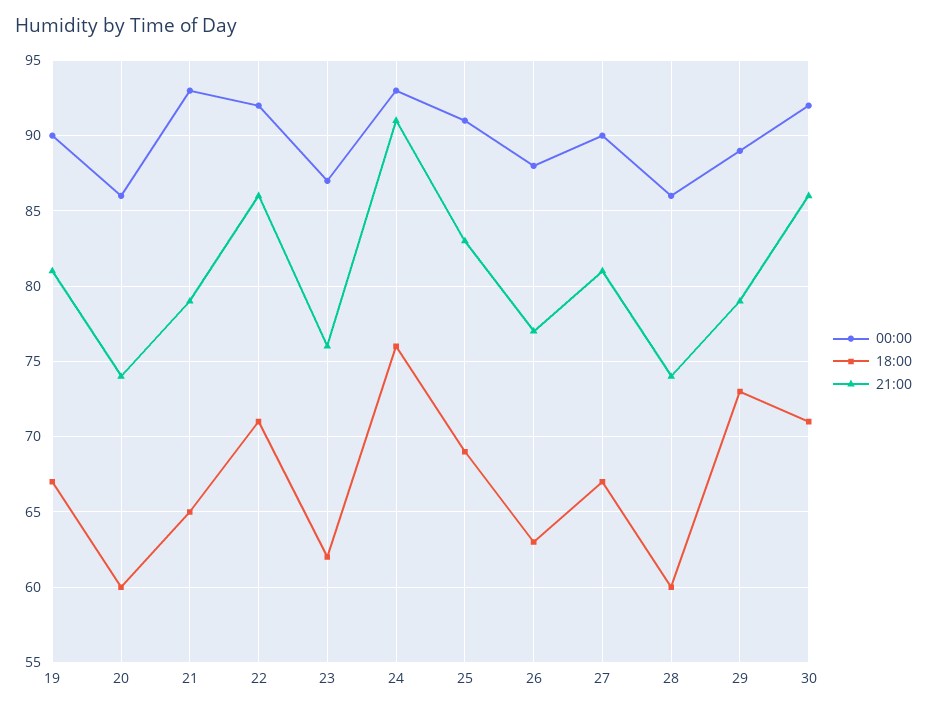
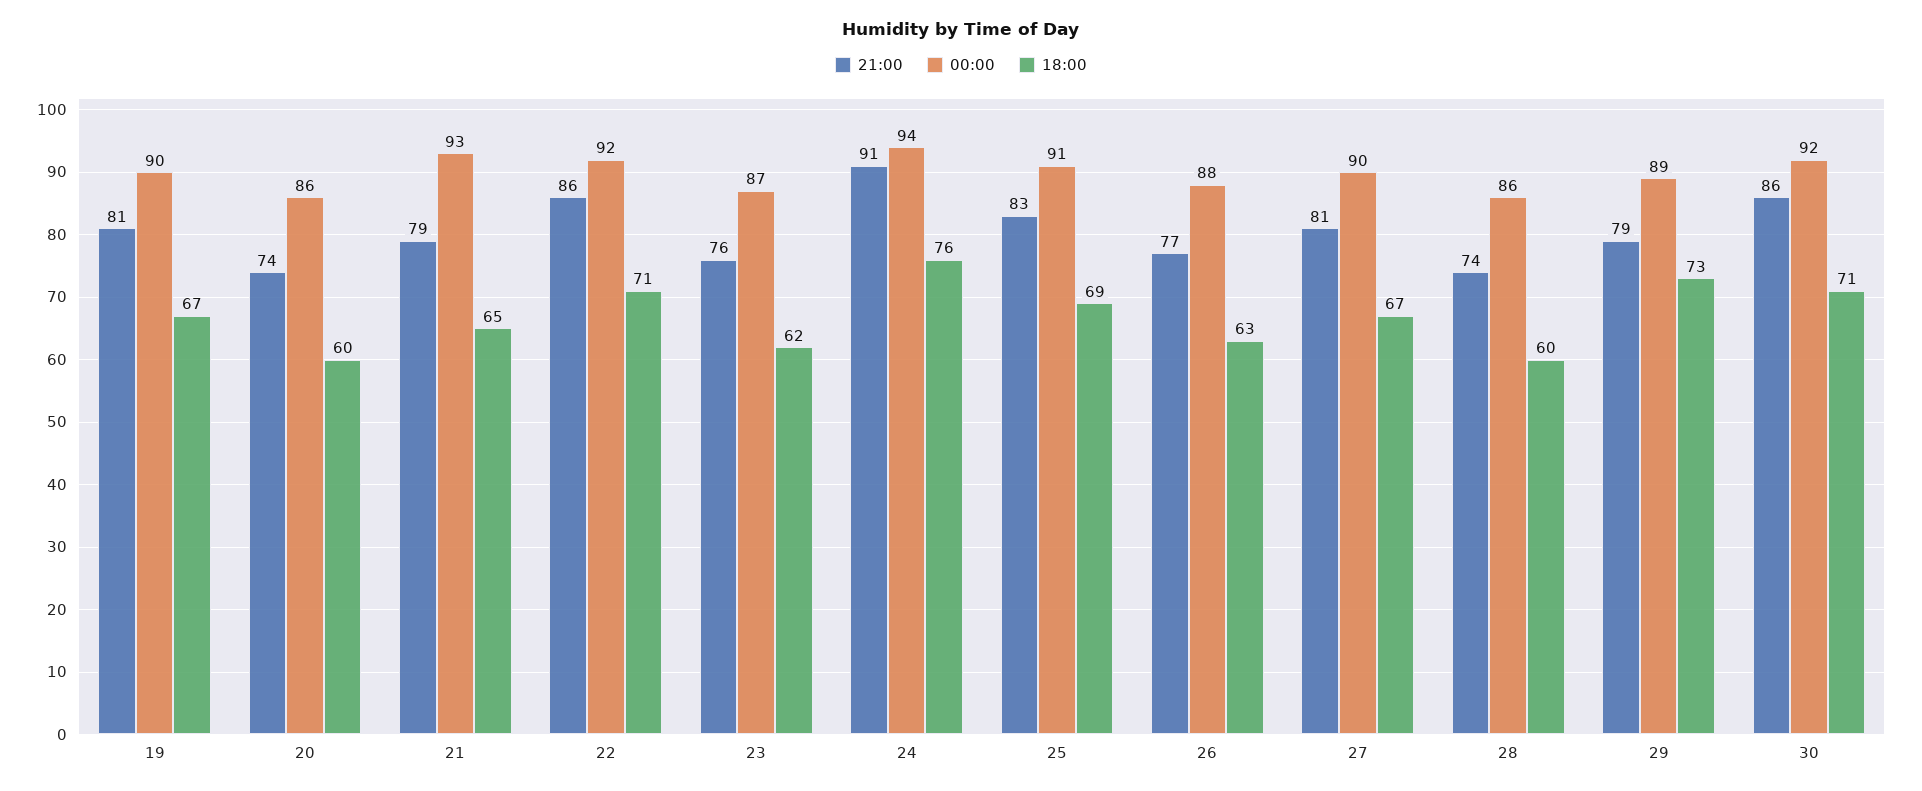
  {
    "00:00": {
      "19": 90,
      "20": 86,
      "21": 93,
      "22": 92,
      "23": 87,
-     "24": 93,
+     "24": 94,
      "25": 91,
      "26": 88,
      "27": 90,
      "28": 86,
      "29": 89,
      "30": 92
    },
    "18:00": {
      "19": 67,
      "20": 60,
      "21": 65,
      "22": 71,
      "23": 62,
      "24": 76,
      "25": 69,
      "26": 63,
      "27": 67,
      "28": 60,
      "29": 73,
      "30": 71
    },
    "21:00": {
      "19": 81,
      "20": 74,
      "21": 79,
      "22": 86,
      "23": 76,
      "24": 91,
      "25": 83,
      "26": 77,
      "27": 81,
      "28": 74,
      "29": 79,
      "30": 86
    }
  }

